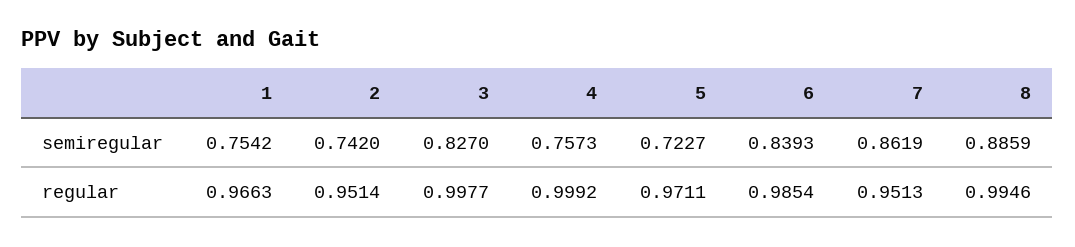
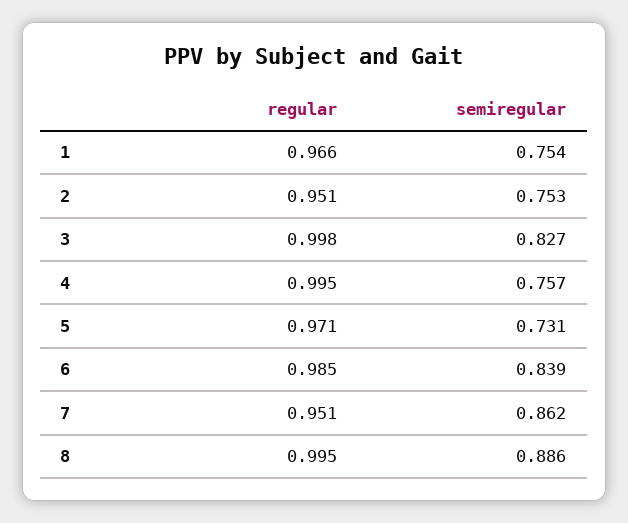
  {
    "1": {
      "semiregular": 0.7542,
      "regular": 0.9663
    },
    "2": {
-     "semiregular": 0.742,
+     "semiregular": 0.753,
      "regular": 0.9514
    },
    "3": {
      "semiregular": 0.827,
      "regular": 0.9977
    },
    "4": {
      "semiregular": 0.7573,
-     "regular": 0.9992
+     "regular": 0.995
    },
    "5": {
-     "semiregular": 0.7227,
+     "semiregular": 0.731,
      "regular": 0.9711
    },
    "6": {
      "semiregular": 0.8393,
      "regular": 0.9854
    },
    "7": {
      "semiregular": 0.8619,
      "regular": 0.9513
    },
    "8": {
      "semiregular": 0.8859,
      "regular": 0.9946
    }
  }

